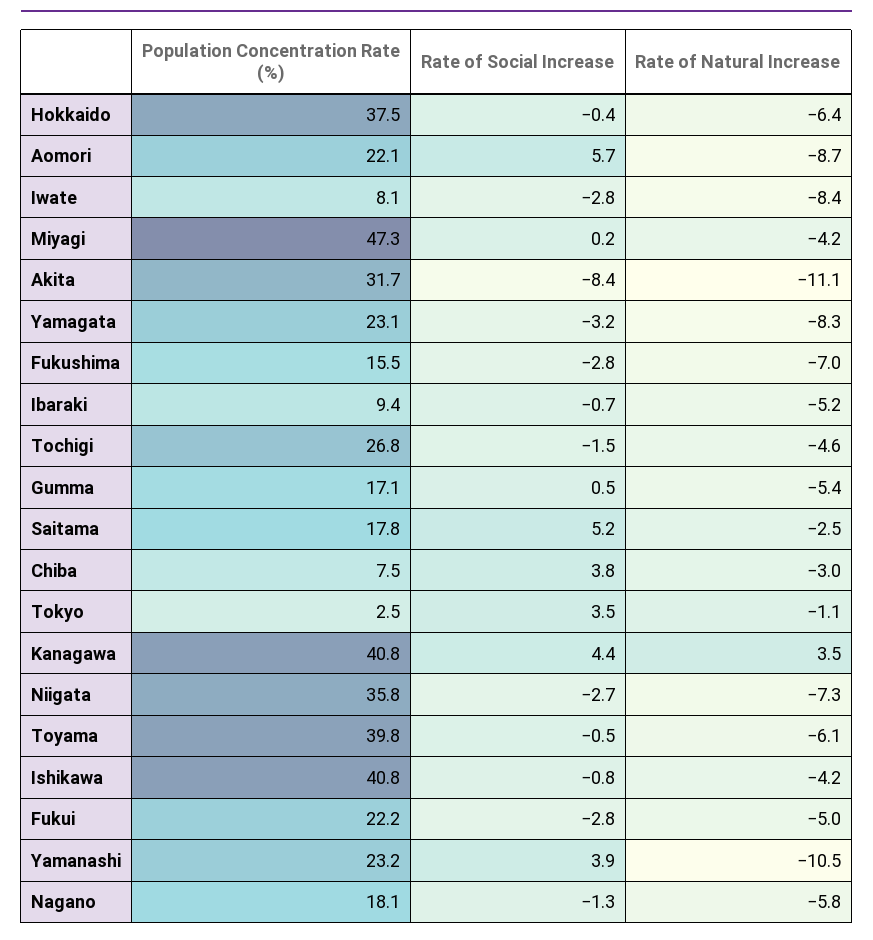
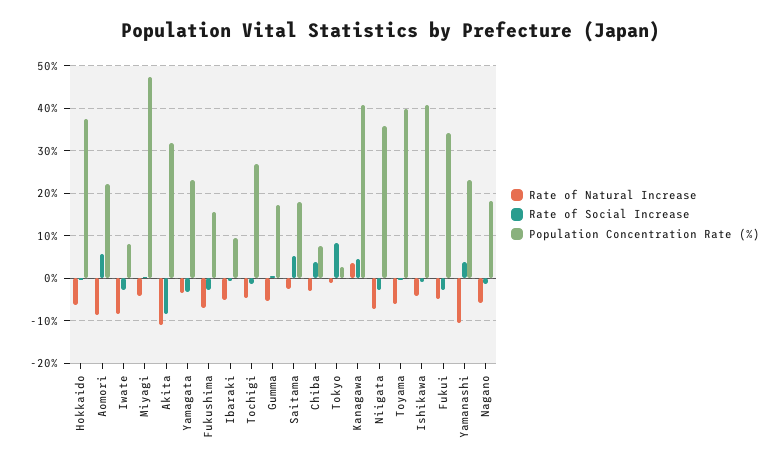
  {
    "Population Concentration Rate (%)": {
      "Hokkaido": 37.5,
      "Aomori": 22.1,
      "Iwate": 8.1,
      "Miyagi": 47.3,
      "Akita": 31.7,
      "Yamagata": 23.1,
      "Fukushima": 15.5,
      "Ibaraki": 9.4,
      "Tochigi": 26.8,
      "Gumma": 17.1,
      "Saitama": 17.8,
      "Chiba": 7.5,
      "Tokyo": 2.5,
      "Kanagawa": 40.8,
      "Niigata": 35.8,
      "Toyama": 39.8,
      "Ishikawa": 40.8,
-     "Fukui": 22.2,
+     "Fukui": 34,
      "Yamanashi": 23.2,
      "Nagano": 18.1
    },
    "Rate of Social Increase": {
      "Hokkaido": -0.4,
      "Aomori": 5.7,
      "Iwate": -2.8,
      "Miyagi": 0.2,
      "Akita": -8.4,
      "Yamagata": -3.2,
      "Fukushima": -2.8,
      "Ibaraki": -0.7,
      "Tochigi": -1.5,
      "Gumma": 0.5,
      "Saitama": 5.2,
      "Chiba": 3.8,
-     "Tokyo": 3.5,
+     "Tokyo": 8,
      "Kanagawa": 4.4,
      "Niigata": -2.7,
      "Toyama": -0.5,
      "Ishikawa": -0.8,
      "Fukui": -2.8,
      "Yamanashi": 3.9,
      "Nagano": -1.3
    },
    "Rate of Natural Increase": {
      "Hokkaido": -6.4,
      "Aomori": -8.7,
      "Iwate": -8.4,
      "Miyagi": -4.2,
      "Akita": -11.1,
-     "Yamagata": -8.3,
+     "Yamagata": -4,
      "Fukushima": -7,
      "Ibaraki": -5.2,
      "Tochigi": -4.6,
      "Gumma": -5.4,
      "Saitama": -2.5,
      "Chiba": -3,
      "Tokyo": -1.1,
      "Kanagawa": 3.5,
      "Niigata": -7.3,
      "Toyama": -6.1,
      "Ishikawa": -4.2,
      "Fukui": -5,
      "Yamanashi": -10.5,
      "Nagano": -5.8
    }
  }

